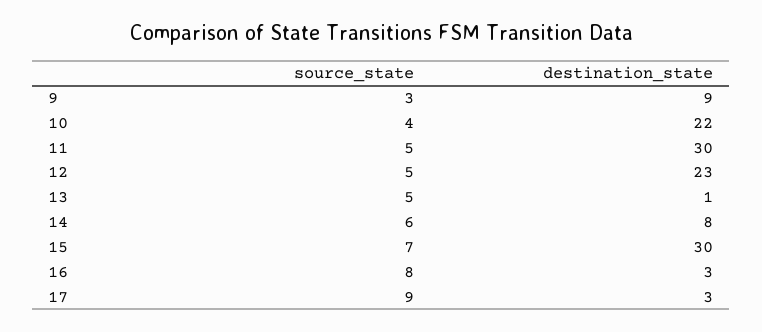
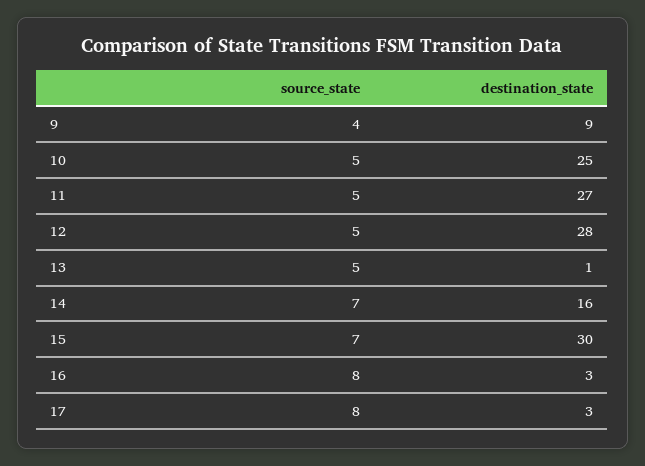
  {
    "source_state": {
-     "9": 3,
+     "9": 4,
-     "10": 4,
+     "10": 5,
      "11": 5,
      "12": 5,
      "13": 5,
-     "14": 6,
+     "14": 7,
      "15": 7,
      "16": 8,
-     "17": 9
+     "17": 8
    },
    "destination_state": {
      "9": 9,
-     "10": 22,
+     "10": 25,
-     "11": 30,
+     "11": 27,
-     "12": 23,
+     "12": 28,
      "13": 1,
-     "14": 8,
+     "14": 16,
      "15": 30,
      "16": 3,
      "17": 3
    }
  }

